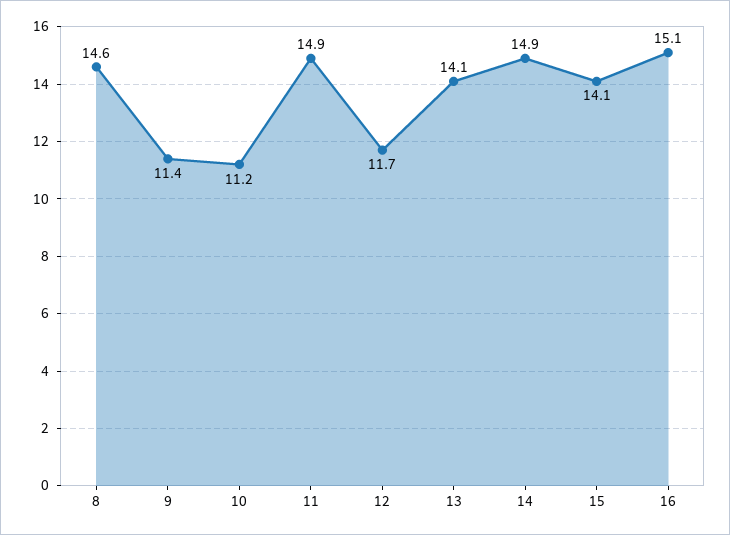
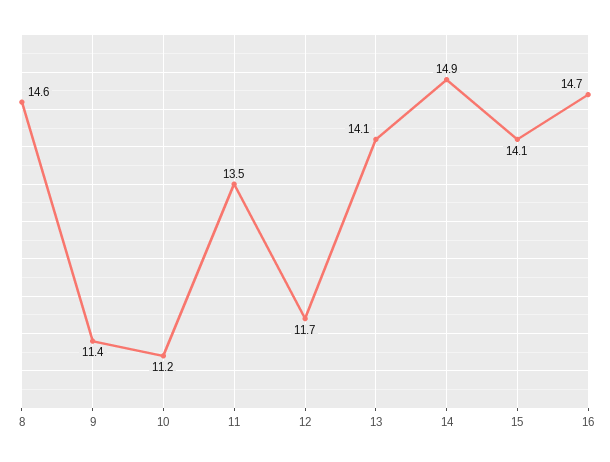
  {
    "8": 14.6,
    "9": 11.4,
    "10": 11.2,
-   "11": 14.9,
+   "11": 13.5,
    "12": 11.7,
    "13": 14.1,
    "14": 14.9,
    "15": 14.1,
-   "16": 15.1
+   "16": 14.7
  }

